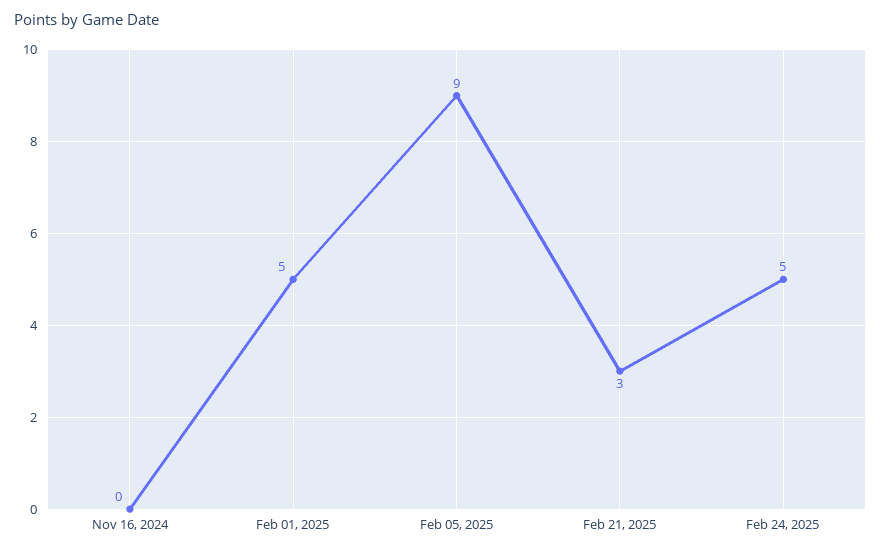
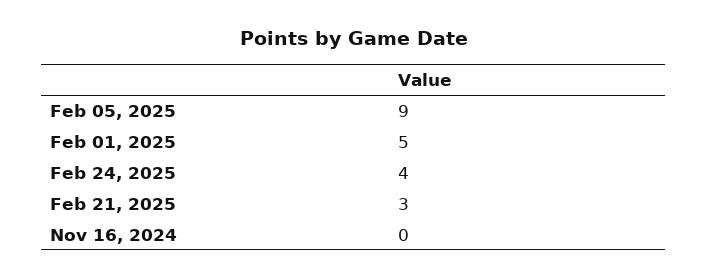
  {
    "Nov 16, 2024": 0,
    "Feb 01, 2025": 5,
    "Feb 05, 2025": 9,
    "Feb 21, 2025": 3,
-   "Feb 24, 2025": 5
+   "Feb 24, 2025": 4
  }

